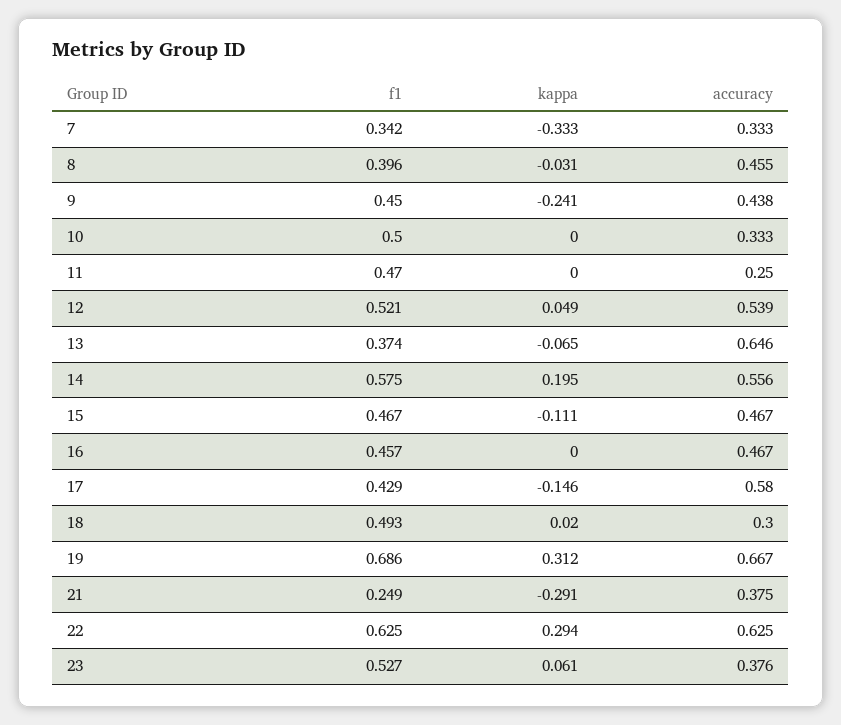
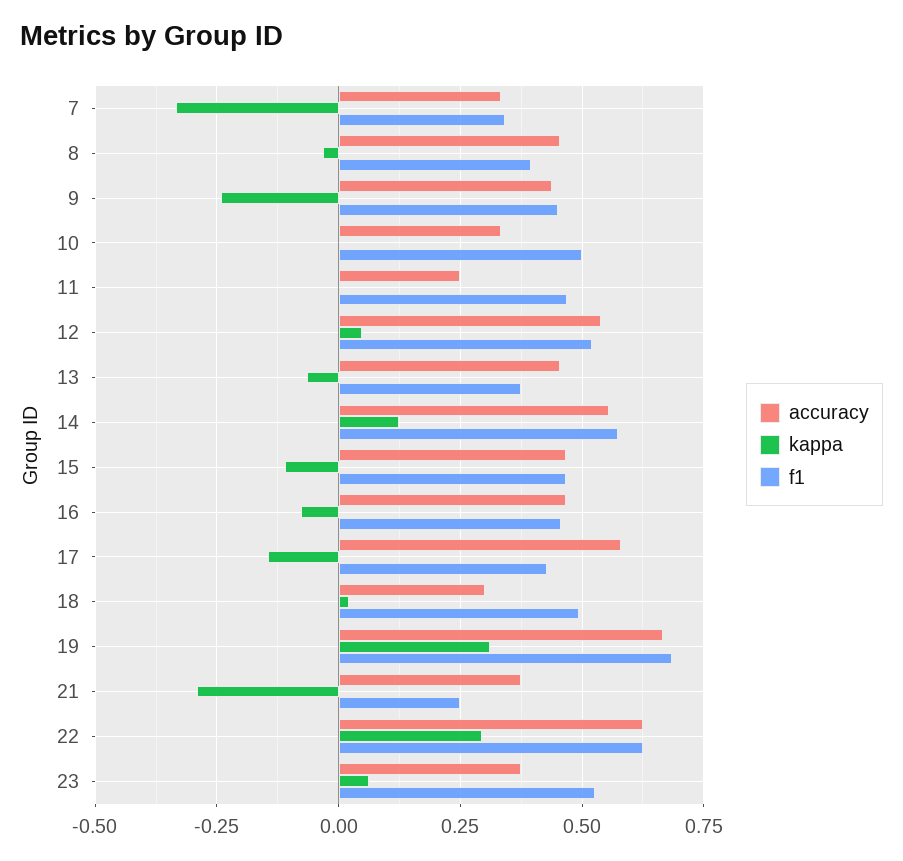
  {
    "f1": {
      "7": 0.342,
      "8": 0.396,
      "9": 0.45,
      "10": 0.5,
      "11": 0.47,
      "12": 0.521,
      "13": 0.374,
      "14": 0.575,
      "15": 0.467,
      "16": 0.457,
      "17": 0.429,
      "18": 0.493,
      "19": 0.686,
      "21": 0.249,
      "22": 0.625,
      "23": 0.527
    },
    "kappa": {
      "7": -0.333,
      "8": -0.031,
      "9": -0.241,
      "10": 0,
      "11": 0,
      "12": 0.049,
      "13": -0.065,
-     "14": 0.195,
+     "14": 0.125,
      "15": -0.111,
-     "16": 0,
+     "16": -0.075,
      "17": -0.146,
      "18": 0.02,
      "19": 0.312,
      "21": -0.291,
      "22": 0.294,
      "23": 0.061
    },
    "accuracy": {
      "7": 0.333,
      "8": 0.455,
      "9": 0.438,
      "10": 0.333,
      "11": 0.25,
      "12": 0.539,
-     "13": 0.646,
+     "13": 0.45,
      "14": 0.556,
      "15": 0.467,
      "16": 0.467,
      "17": 0.58,
      "18": 0.3,
      "19": 0.667,
      "21": 0.375,
      "22": 0.625,
      "23": 0.376
    }
  }

